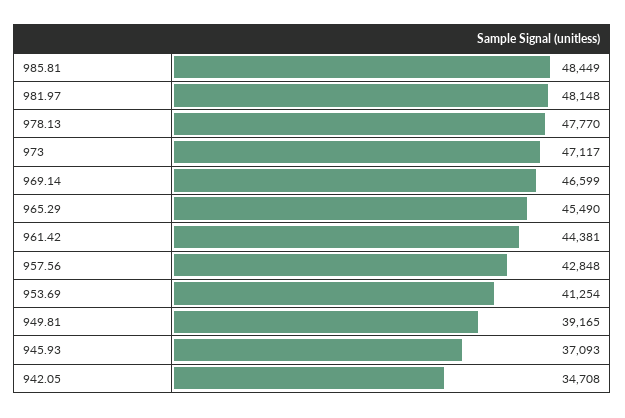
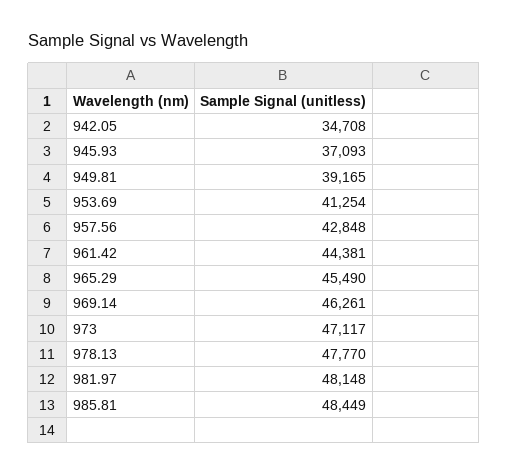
  {
    "985.81": 48449,
    "981.97": 48148,
    "978.13": 47770,
    "973": 47117,
-   "969.14": 46599,
+   "969.14": 46261,
    "965.29": 45490,
    "961.42": 44381,
    "957.56": 42848,
    "953.69": 41254,
    "949.81": 39165,
    "945.93": 37093,
    "942.05": 34708
  }

